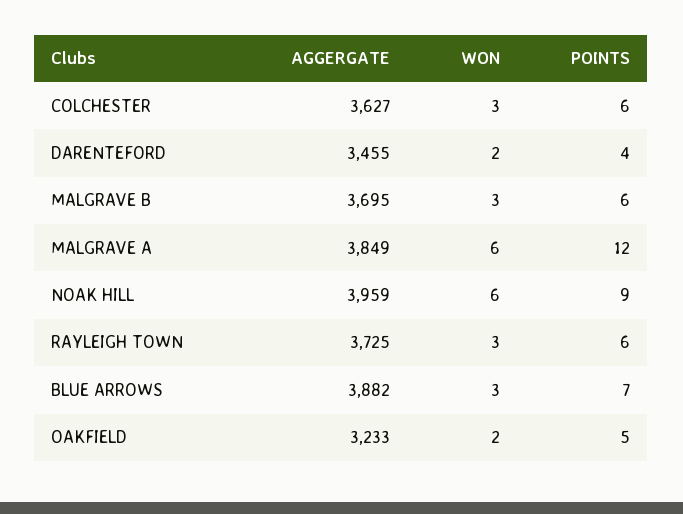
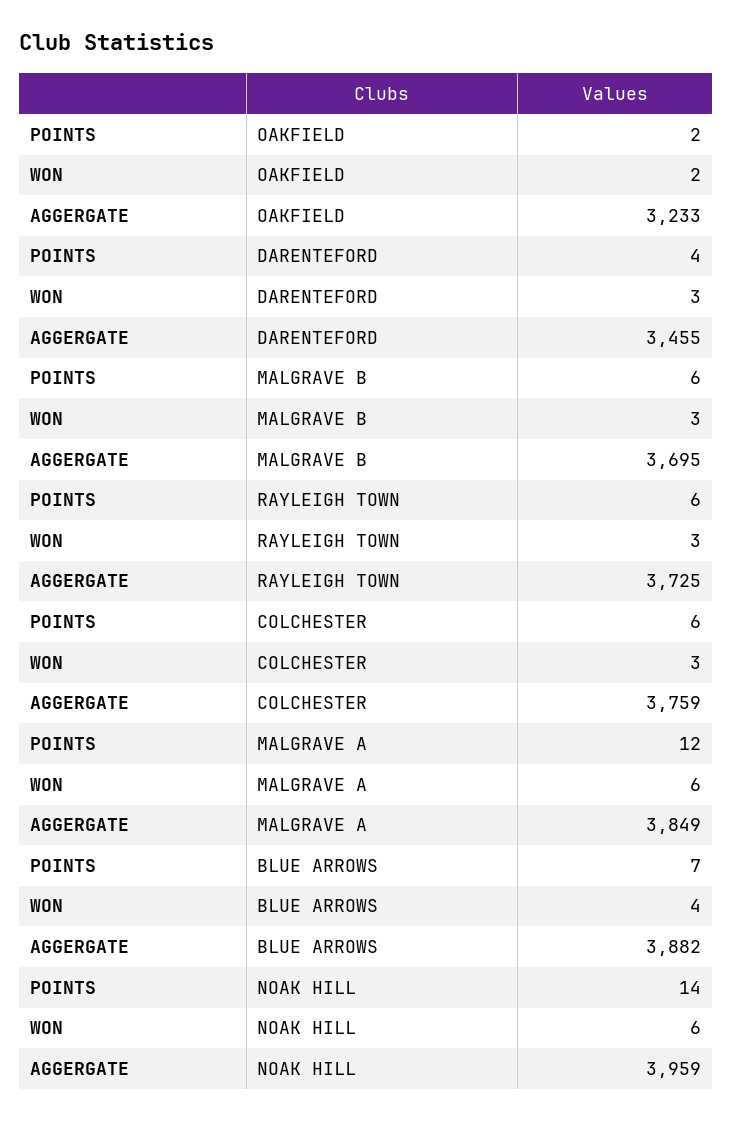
  {
    "AGGERGATE": {
-     "COLCHESTER": 3627,
+     "COLCHESTER": 3759,
      "DARENTEFORD": 3455,
      "MALGRAVE B": 3695,
      "MALGRAVE A": 3849,
      "NOAK HILL": 3959,
      "RAYLEIGH TOWN": 3725,
      "BLUE ARROWS": 3882,
      "OAKFIELD": 3233
    },
    "WON": {
      "COLCHESTER": 3,
-     "DARENTEFORD": 2,
+     "DARENTEFORD": 3,
      "MALGRAVE B": 3,
      "MALGRAVE A": 6,
      "NOAK HILL": 6,
      "RAYLEIGH TOWN": 3,
-     "BLUE ARROWS": 3,
+     "BLUE ARROWS": 4,
      "OAKFIELD": 2
    },
    "POINTS": {
      "COLCHESTER": 6,
      "DARENTEFORD": 4,
      "MALGRAVE B": 6,
      "MALGRAVE A": 12,
-     "NOAK HILL": 9,
+     "NOAK HILL": 14,
      "RAYLEIGH TOWN": 6,
      "BLUE ARROWS": 7,
-     "OAKFIELD": 5
+     "OAKFIELD": 2
    }
  }

